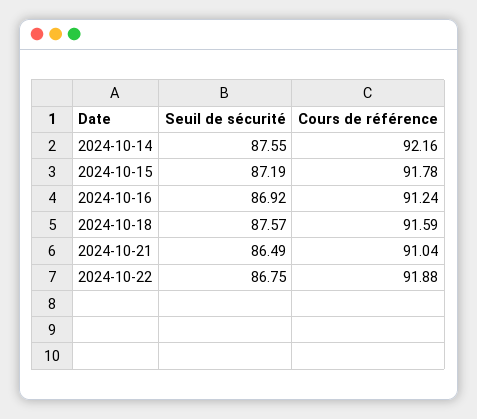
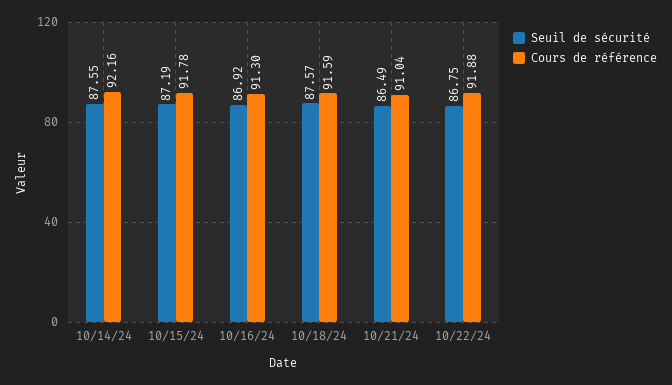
  {
    "Seuil de sécurité": {
      "2024-10-14": 87.55,
      "2024-10-15": 87.19,
      "2024-10-16": 86.92,
      "2024-10-18": 87.57,
      "2024-10-21": 86.49,
      "2024-10-22": 86.75
    },
    "Cours de référence": {
      "2024-10-14": 92.16,
      "2024-10-15": 91.78,
-     "2024-10-16": 91.24,
+     "2024-10-16": 91.3,
      "2024-10-18": 91.59,
      "2024-10-21": 91.04,
      "2024-10-22": 91.88
    }
  }

